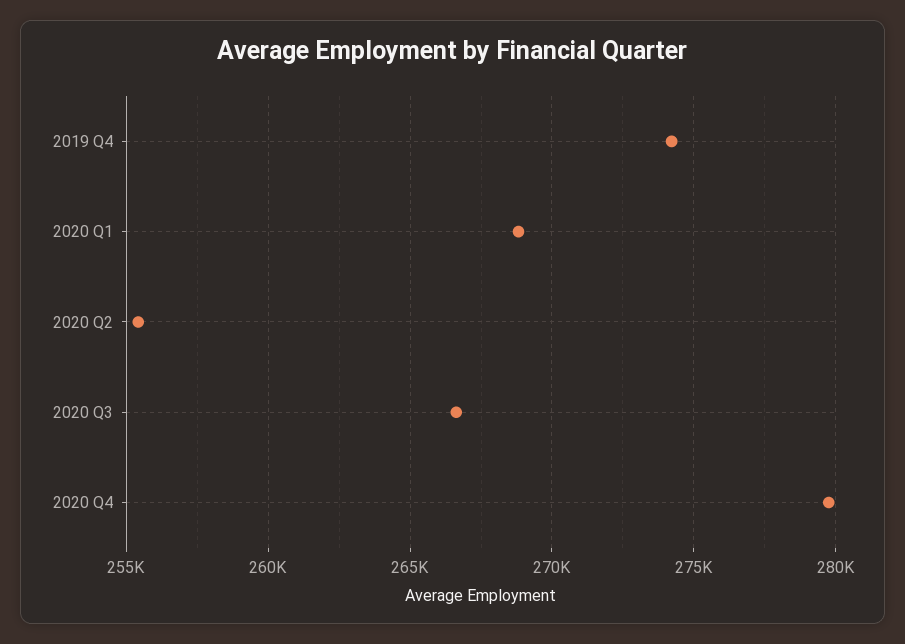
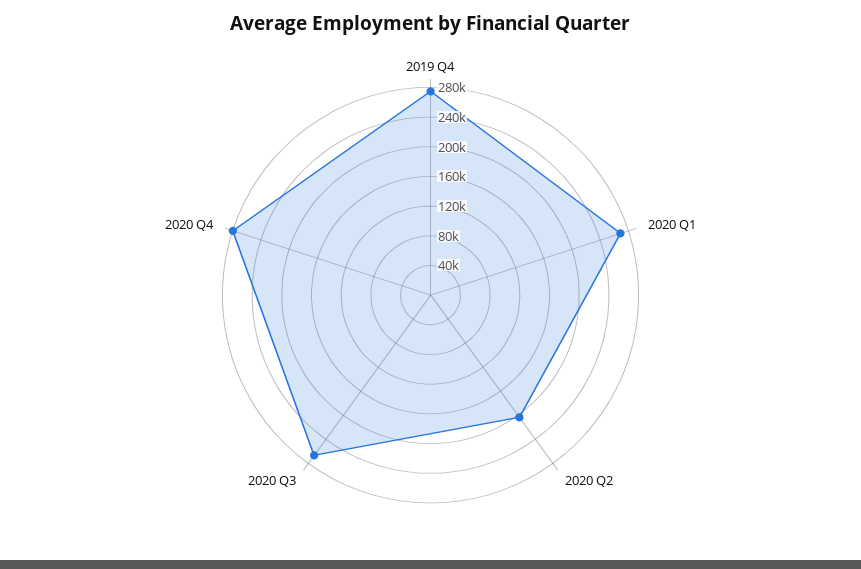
  {
    "2019 Q4": 274000,
    "2020 Q1": 269000,
-   "2020 Q2": 255500,
+   "2020 Q2": 200000,
    "2020 Q3": 266500,
    "2020 Q4": 280000
  }

